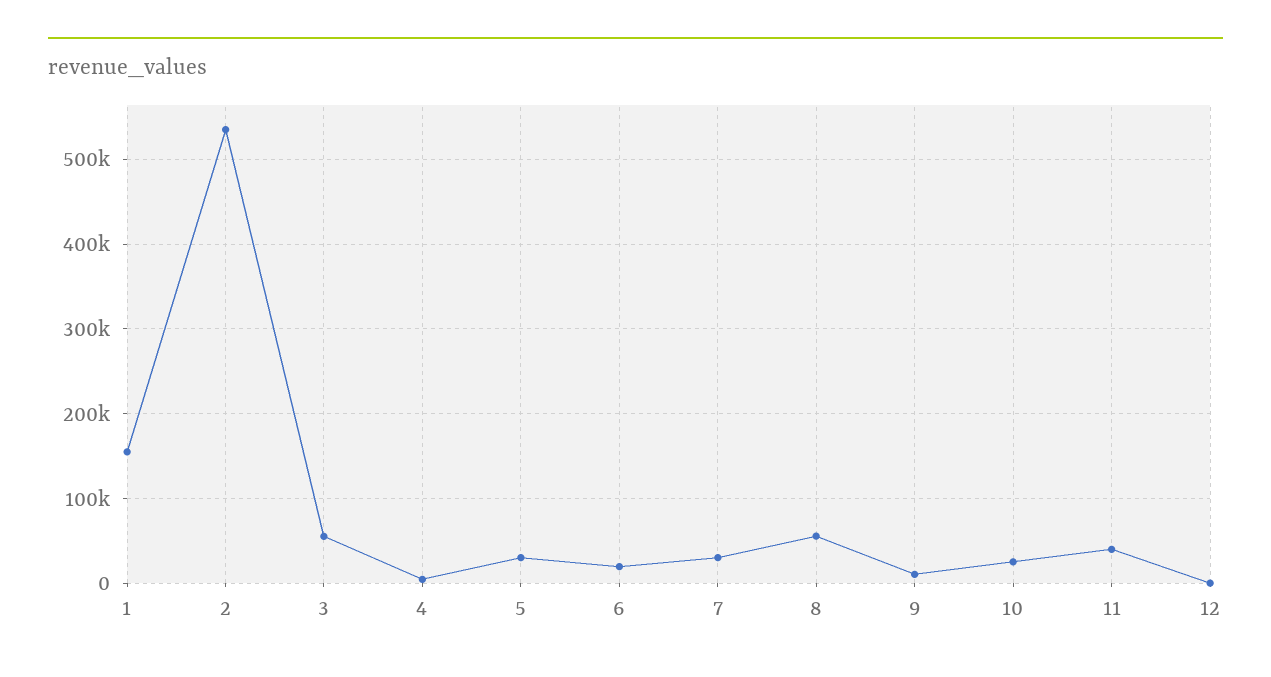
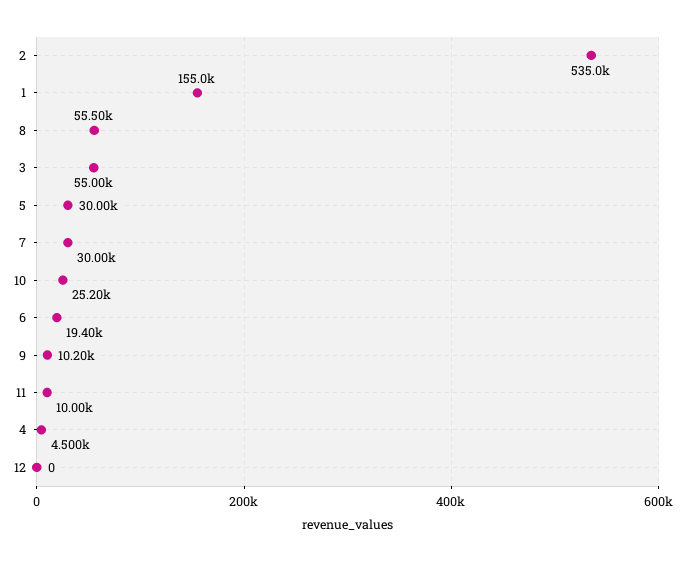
  {
    "1": 155000,
    "2": 535000,
    "3": 55000,
    "4": 4500,
    "5": 30000,
    "6": 19400,
    "7": 30000,
    "8": 55500,
    "9": 10200,
    "10": 25200,
-   "11": 40000,
+   "11": 10000,
    "12": 0
  }

